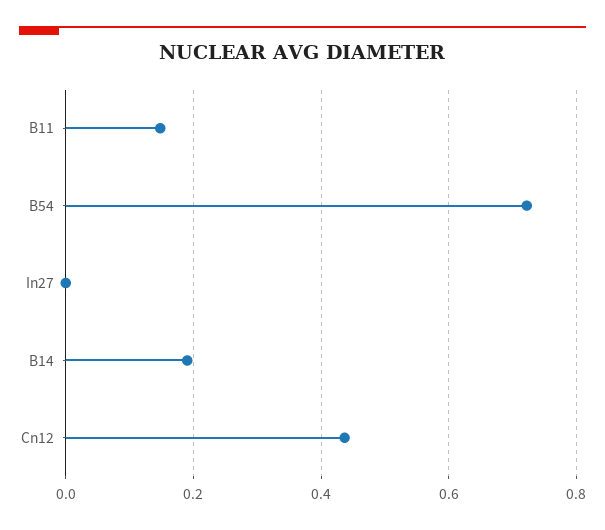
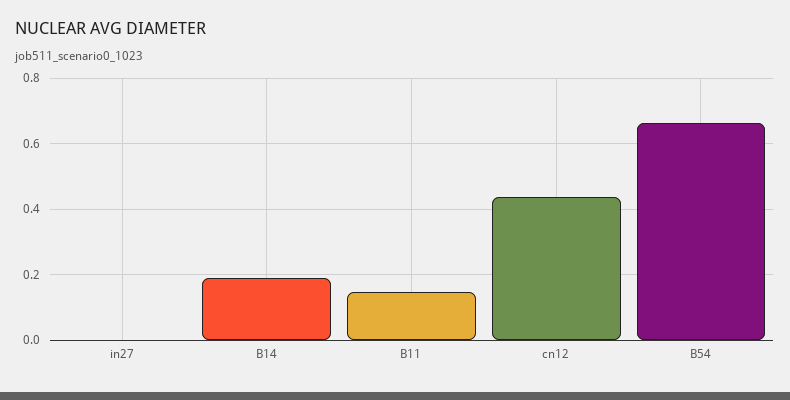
  {
    "B11": 0.14,
-   "B54": 0.72,
+   "B54": 0.66,
    "In27": 0,
    "B14": 0.2,
    "Cn12": 0.44
  }

